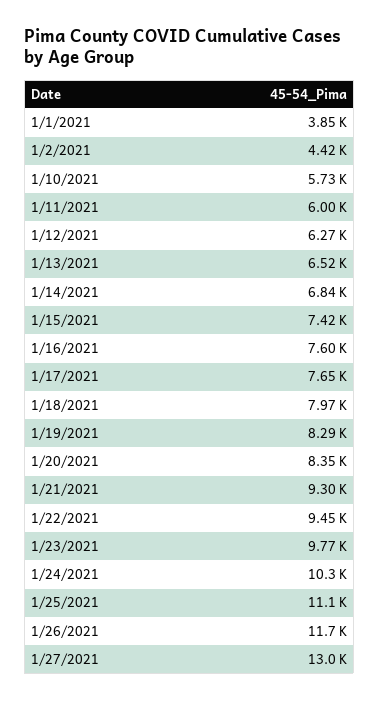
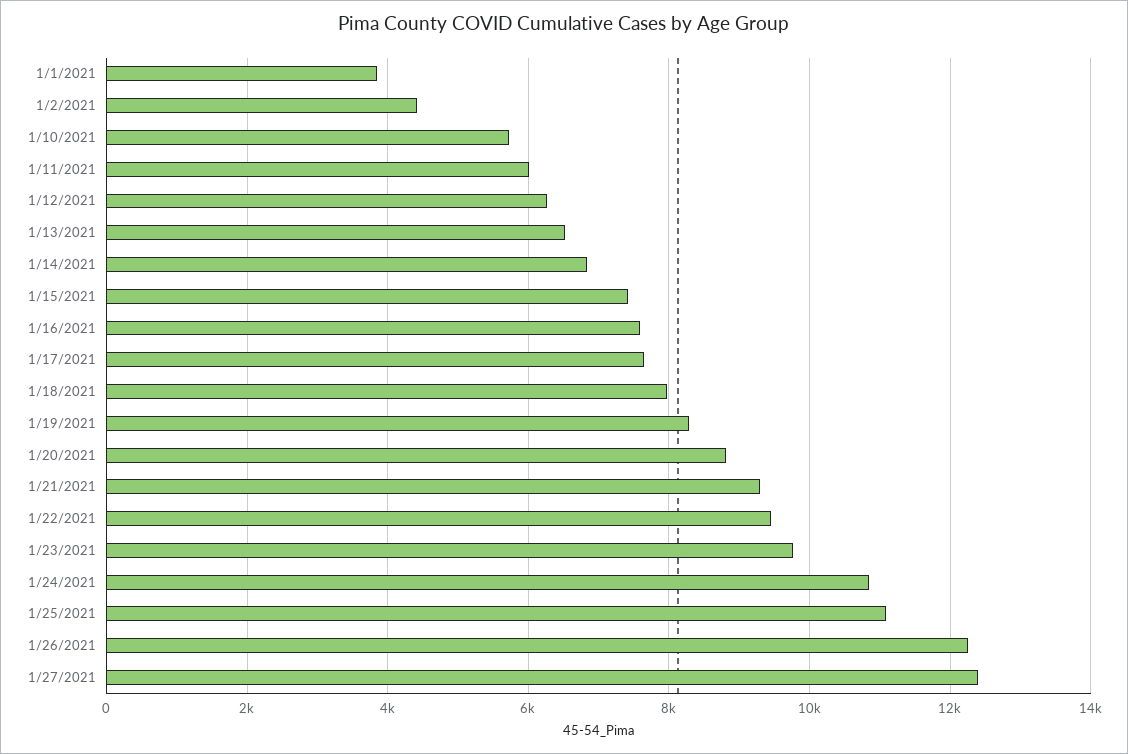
  {
    "1/1/2021": 3850,
    "1/2/2021": 4420,
    "1/10/2021": 5730,
    "1/11/2021": 6000,
    "1/12/2021": 6270,
    "1/13/2021": 6520,
    "1/14/2021": 6840,
    "1/15/2021": 7420,
    "1/16/2021": 7600,
    "1/17/2021": 7650,
    "1/18/2021": 7970,
    "1/19/2021": 8290,
-   "1/20/2021": 8350,
+   "1/20/2021": 8800,
    "1/21/2021": 9300,
    "1/22/2021": 9450,
    "1/23/2021": 9770,
-   "1/24/2021": 10300,
+   "1/24/2021": 10800,
    "1/25/2021": 11100,
-   "1/26/2021": 11700,
+   "1/26/2021": 12200,
-   "1/27/2021": 13000
+   "1/27/2021": 12400
  }

